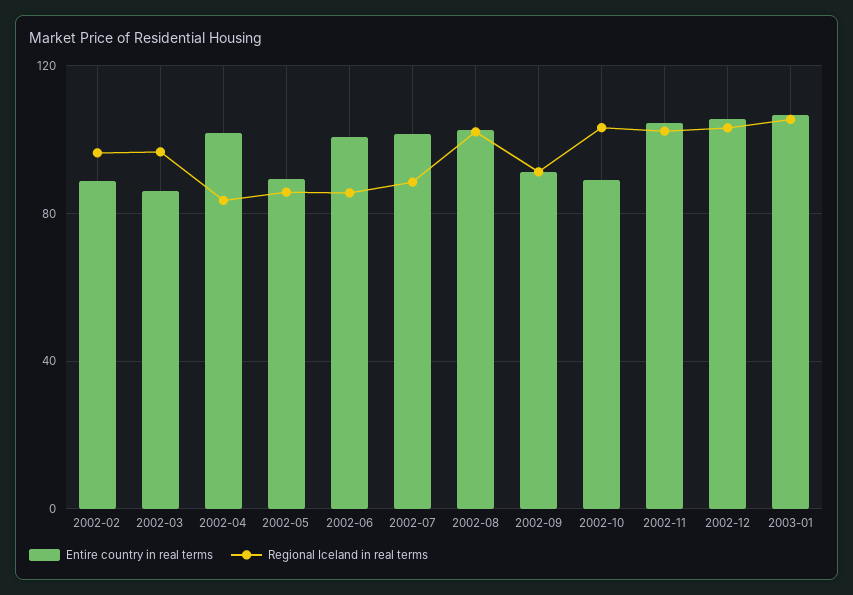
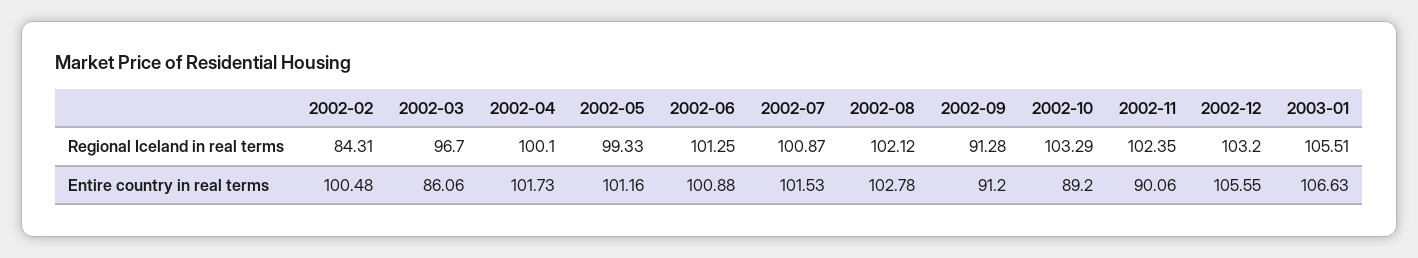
  {
    "Entire country in real terms": {
-     "2002-02": 90,
+     "2002-02": 100.48,
      "2002-03": 86.06,
      "2002-04": 101.73,
-     "2002-05": 90,
+     "2002-05": 101.16,
      "2002-06": 100.88,
      "2002-07": 101.53,
      "2002-08": 102.78,
      "2002-09": 91.2,
      "2002-10": 89.2,
-     "2002-11": 105,
+     "2002-11": 90.06,
      "2002-12": 105.55,
      "2003-01": 106.63
    },
    "Regional Iceland in real terms": {
-     "2002-02": 95,
+     "2002-02": 84.31,
      "2002-03": 96.7,
-     "2002-04": 85,
+     "2002-04": 100.1,
-     "2002-05": 85,
+     "2002-05": 99.33,
-     "2002-06": 85,
+     "2002-06": 101.25,
-     "2002-07": 90,
+     "2002-07": 100.87,
      "2002-08": 102.12,
      "2002-09": 91.28,
      "2002-10": 103.29,
      "2002-11": 102.35,
      "2002-12": 103.2,
      "2003-01": 105.51
    }
  }

